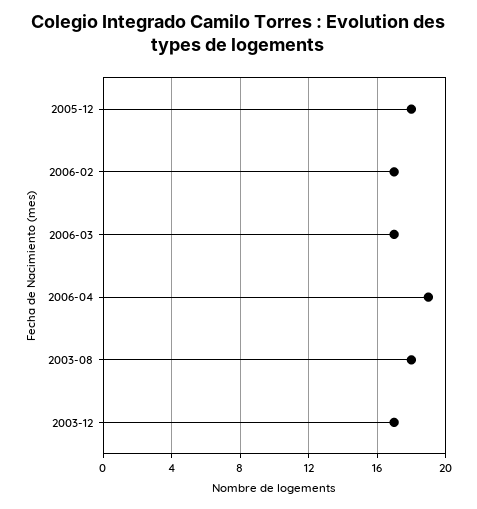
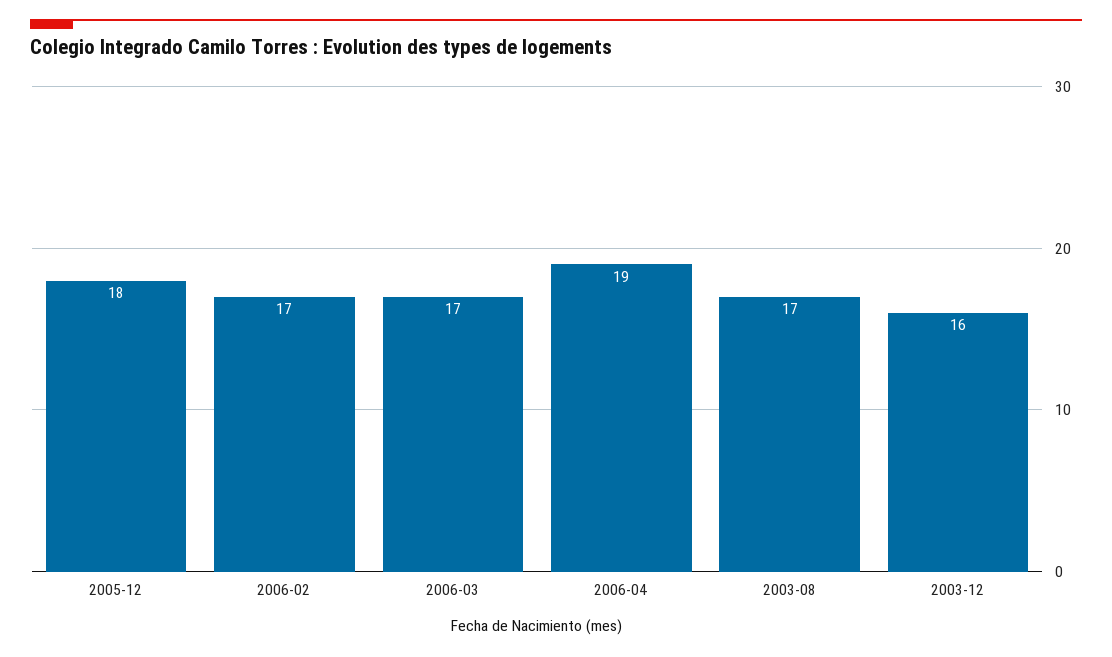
  {
    "2005-12": 18,
    "2006-02": 17,
    "2006-03": 17,
    "2006-04": 19,
-   "2003-08": 18,
+   "2003-08": 17,
-   "2003-12": 17
+   "2003-12": 16
  }

